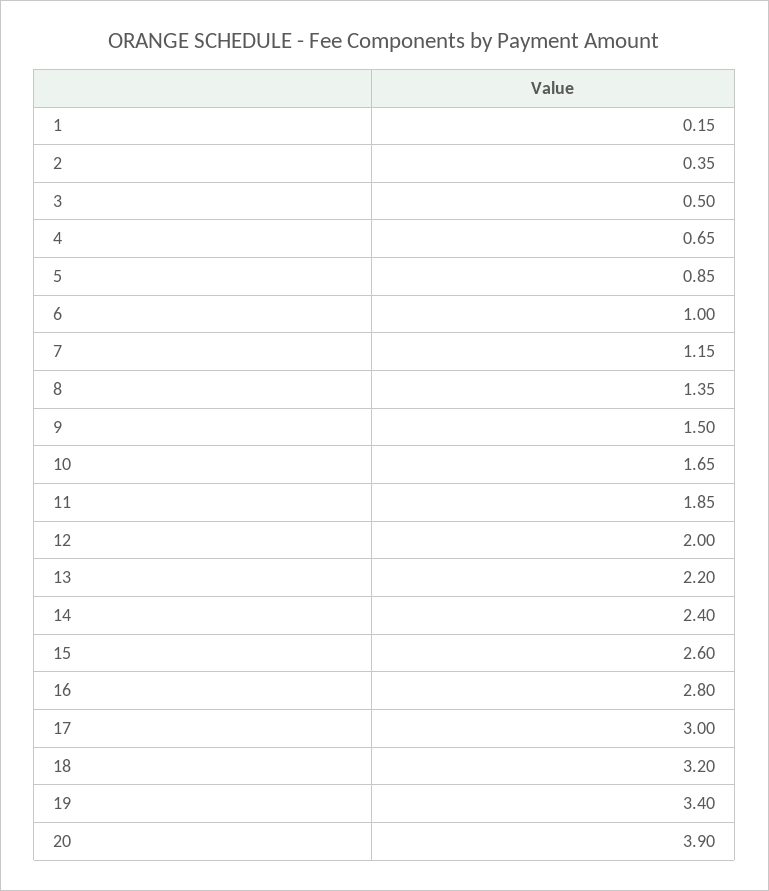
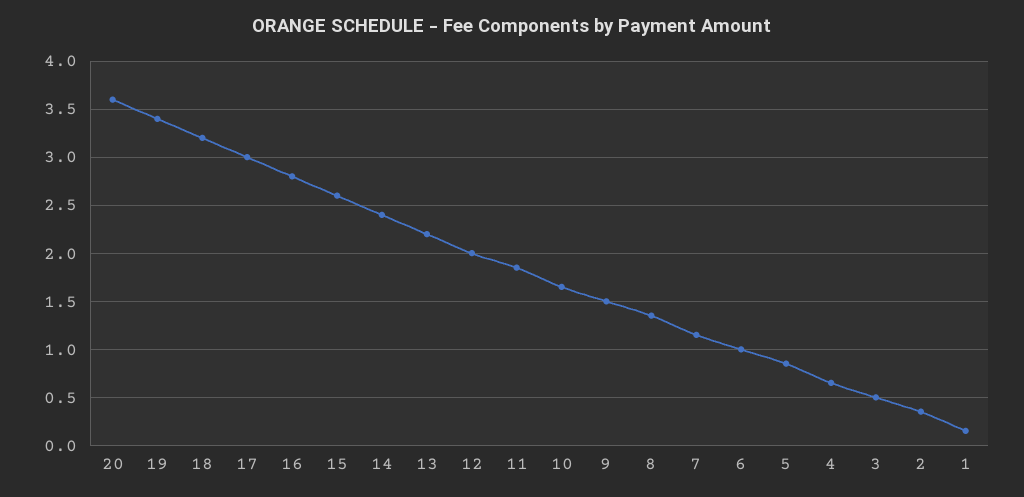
  {
    "1": 0.15,
    "2": 0.35,
    "3": 0.5,
    "4": 0.65,
    "5": 0.85,
    "6": 1,
    "7": 1.15,
    "8": 1.35,
    "9": 1.5,
    "10": 1.65,
    "11": 1.85,
    "12": 2,
    "13": 2.2,
    "14": 2.4,
    "15": 2.6,
    "16": 2.8,
    "17": 3,
    "18": 3.2,
    "19": 3.4,
-   "20": 3.9
+   "20": 3.6
  }

